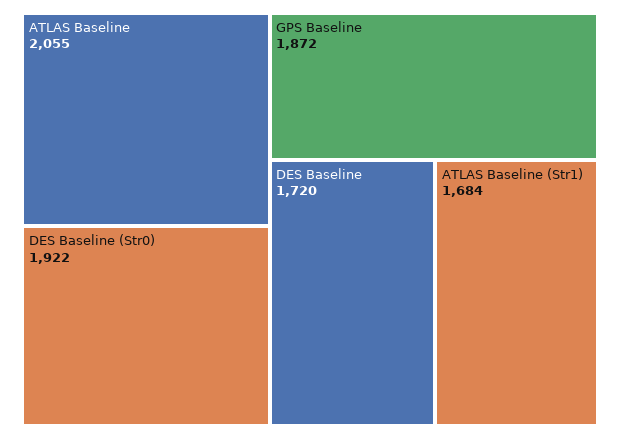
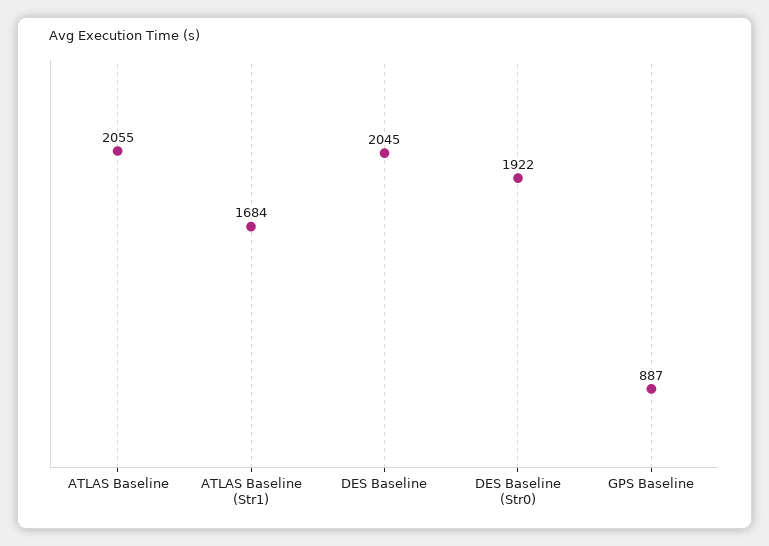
  {
    "ATLAS Baseline": 2055,
    "DES Baseline (Str0)": 1922,
-   "GPS Baseline": 1872,
+   "GPS Baseline": 887,
-   "DES Baseline": 1720,
+   "DES Baseline": 2045,
    "ATLAS Baseline (Str1)": 1684
  }

